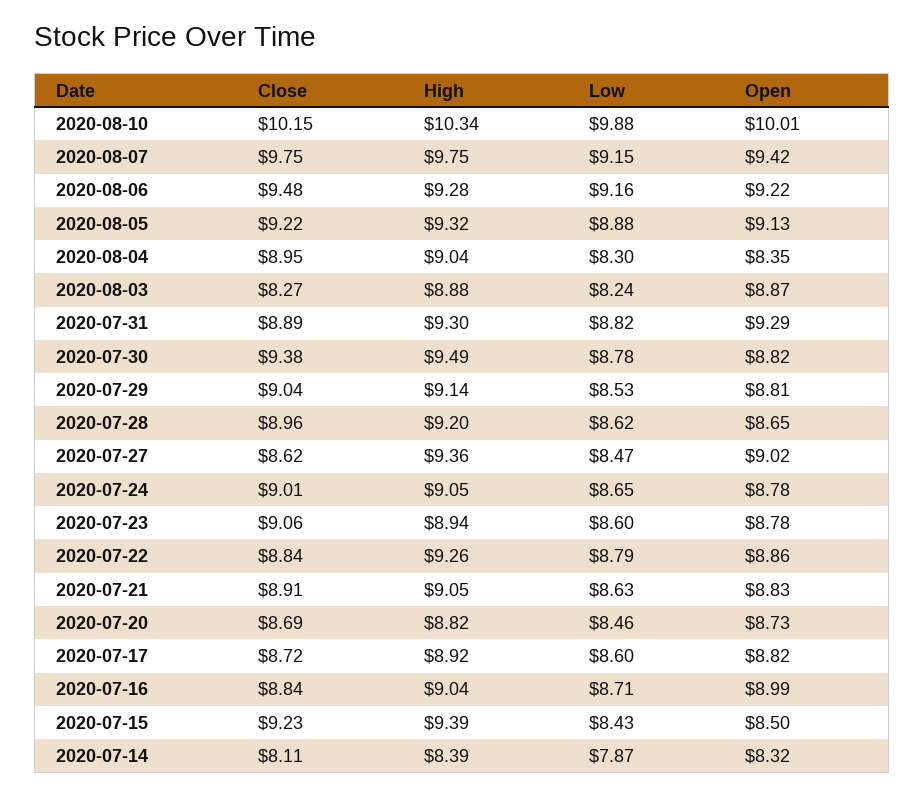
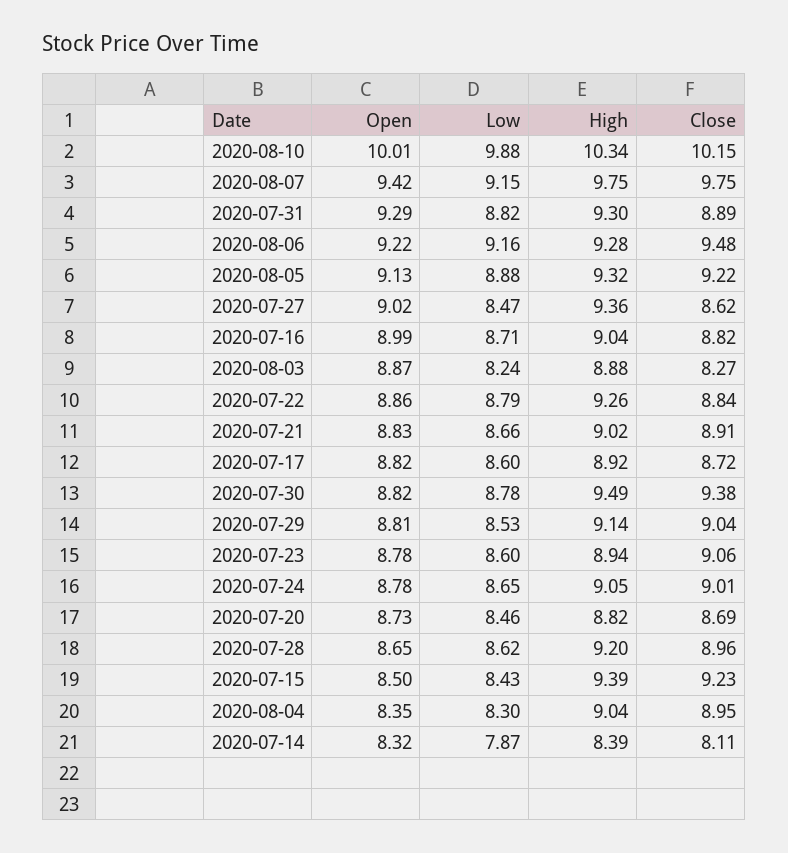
  {
    "Close": {
      "2020-08-10": 10.15,
      "2020-08-07": 9.75,
      "2020-08-06": 9.48,
      "2020-08-05": 9.22,
      "2020-08-04": 8.95,
      "2020-08-03": 8.27,
      "2020-07-31": 8.89,
      "2020-07-30": 9.38,
      "2020-07-29": 9.04,
      "2020-07-28": 8.96,
      "2020-07-27": 8.62,
      "2020-07-24": 9.01,
      "2020-07-23": 9.06,
      "2020-07-22": 8.84,
      "2020-07-21": 8.91,
      "2020-07-20": 8.69,
      "2020-07-17": 8.72,
-     "2020-07-16": 8.84,
+     "2020-07-16": 8.82,
      "2020-07-15": 9.23,
      "2020-07-14": 8.11
    },
    "High": {
      "2020-08-10": 10.34,
      "2020-08-07": 9.75,
      "2020-08-06": 9.28,
      "2020-08-05": 9.32,
      "2020-08-04": 9.04,
      "2020-08-03": 8.88,
      "2020-07-31": 9.3,
      "2020-07-30": 9.49,
      "2020-07-29": 9.14,
      "2020-07-28": 9.2,
      "2020-07-27": 9.36,
      "2020-07-24": 9.05,
      "2020-07-23": 8.94,
      "2020-07-22": 9.26,
-     "2020-07-21": 9.05,
+     "2020-07-21": 9.02,
      "2020-07-20": 8.82,
      "2020-07-17": 8.92,
      "2020-07-16": 9.04,
      "2020-07-15": 9.39,
      "2020-07-14": 8.39
    },
    "Low": {
      "2020-08-10": 9.88,
      "2020-08-07": 9.15,
      "2020-08-06": 9.16,
      "2020-08-05": 8.88,
      "2020-08-04": 8.3,
      "2020-08-03": 8.24,
      "2020-07-31": 8.82,
      "2020-07-30": 8.78,
      "2020-07-29": 8.53,
      "2020-07-28": 8.62,
      "2020-07-27": 8.47,
      "2020-07-24": 8.65,
      "2020-07-23": 8.6,
      "2020-07-22": 8.79,
-     "2020-07-21": 8.63,
+     "2020-07-21": 8.66,
      "2020-07-20": 8.46,
      "2020-07-17": 8.6,
      "2020-07-16": 8.71,
      "2020-07-15": 8.43,
      "2020-07-14": 7.87
    },
    "Open": {
      "2020-08-10": 10.01,
      "2020-08-07": 9.42,
      "2020-08-06": 9.22,
      "2020-08-05": 9.13,
      "2020-08-04": 8.35,
      "2020-08-03": 8.87,
      "2020-07-31": 9.29,
      "2020-07-30": 8.82,
      "2020-07-29": 8.81,
      "2020-07-28": 8.65,
      "2020-07-27": 9.02,
      "2020-07-24": 8.78,
      "2020-07-23": 8.78,
      "2020-07-22": 8.86,
      "2020-07-21": 8.83,
      "2020-07-20": 8.73,
      "2020-07-17": 8.82,
      "2020-07-16": 8.99,
      "2020-07-15": 8.5,
      "2020-07-14": 8.32
    }
  }

